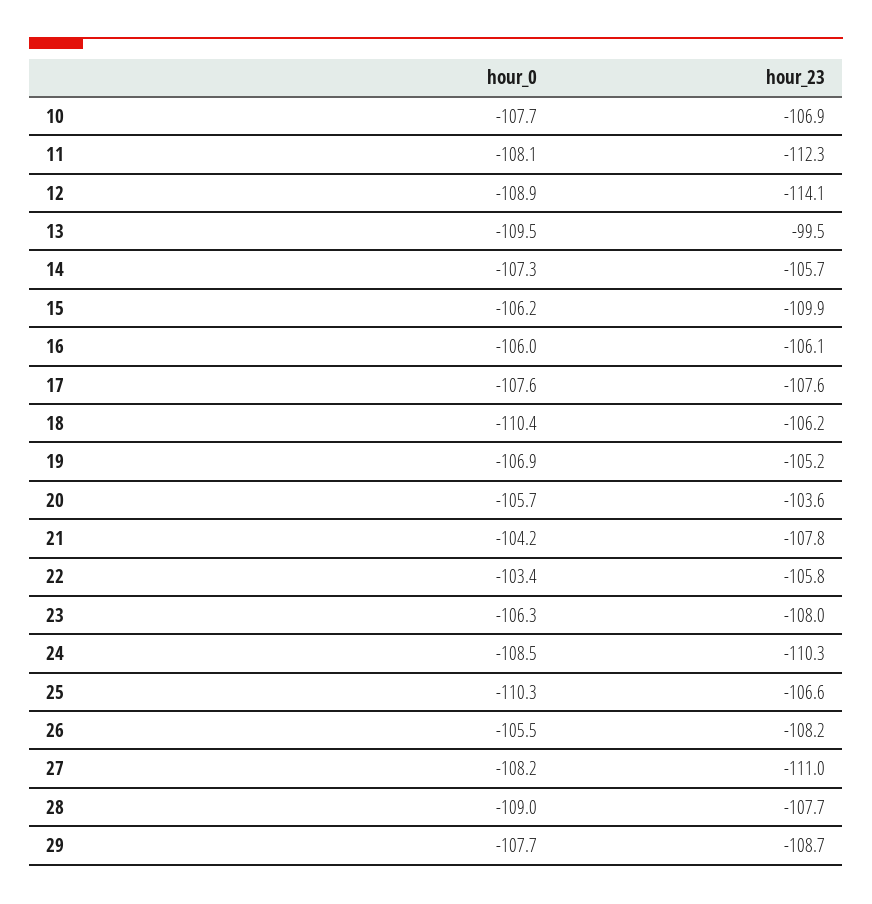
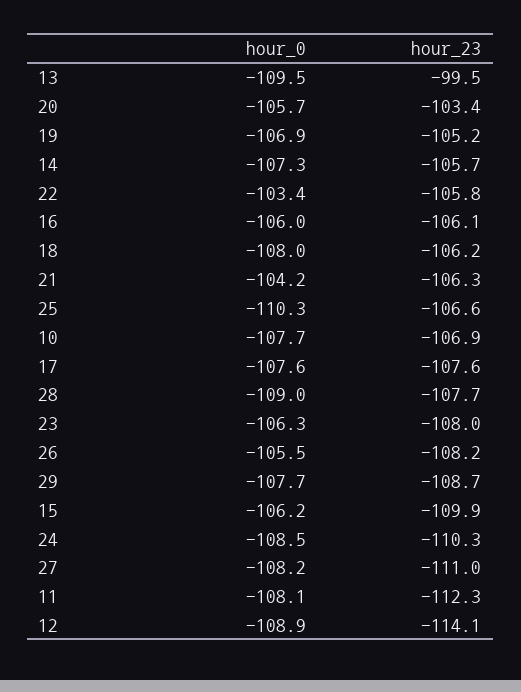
  {
    "hour_0": {
      "10": -107.7,
      "11": -108.1,
      "12": -108.9,
      "13": -109.5,
      "14": -107.3,
      "15": -106.2,
      "16": -106,
      "17": -107.6,
-     "18": -110.4,
+     "18": -108,
      "19": -106.9,
      "20": -105.7,
      "21": -104.2,
      "22": -103.4,
      "23": -106.3,
      "24": -108.5,
      "25": -110.3,
      "26": -105.5,
      "27": -108.2,
      "28": -109,
      "29": -107.7
    },
    "hour_23": {
      "10": -106.9,
      "11": -112.3,
      "12": -114.1,
      "13": -99.5,
      "14": -105.7,
      "15": -109.9,
      "16": -106.1,
      "17": -107.6,
      "18": -106.2,
      "19": -105.2,
-     "20": -103.6,
+     "20": -103.4,
-     "21": -107.8,
+     "21": -106.3,
      "22": -105.8,
      "23": -108,
      "24": -110.3,
      "25": -106.6,
      "26": -108.2,
      "27": -111,
      "28": -107.7,
      "29": -108.7
    }
  }

